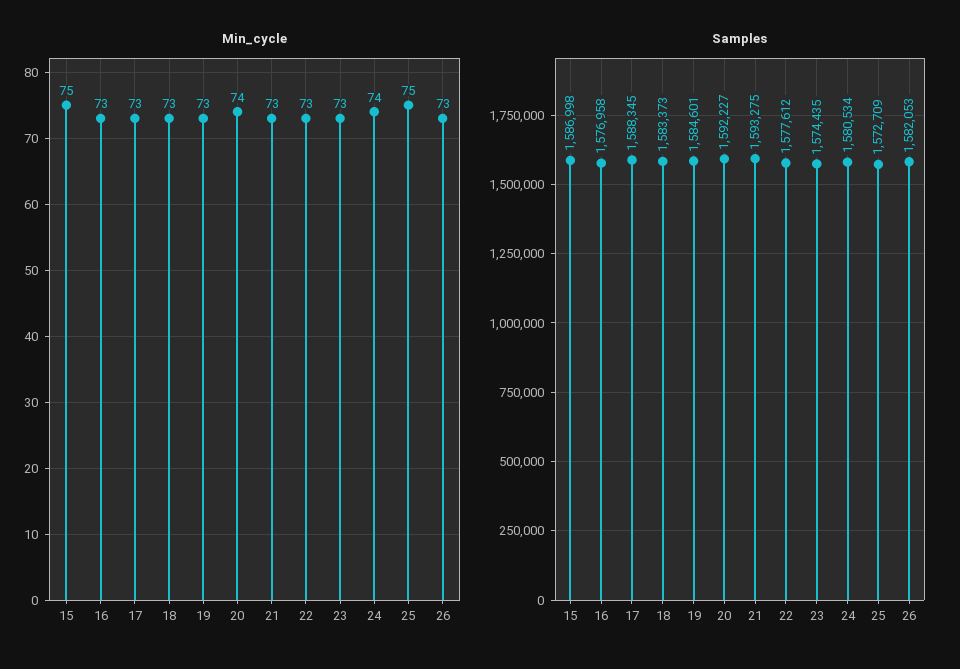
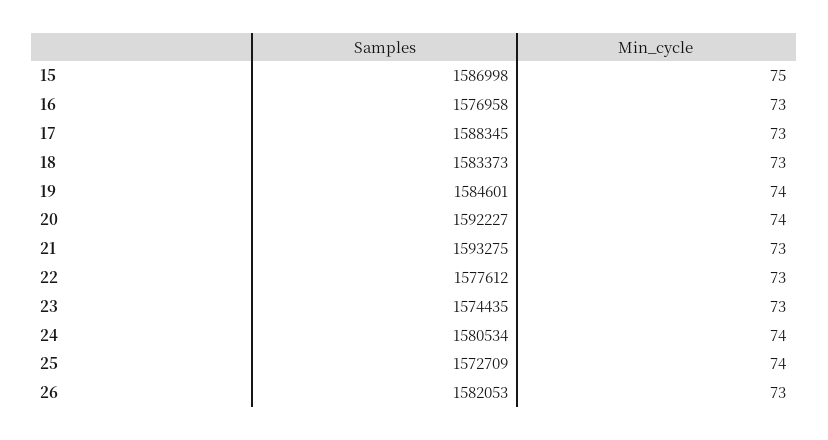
  {
    "Min_cycle": {
      "15": 75,
      "16": 73,
      "17": 73,
      "18": 73,
-     "19": 73,
+     "19": 74,
      "20": 74,
      "21": 73,
      "22": 73,
      "23": 73,
      "24": 74,
-     "25": 75,
+     "25": 74,
      "26": 73
    },
    "Samples": {
      "15": 1586998,
      "16": 1576958,
      "17": 1588345,
      "18": 1583373,
      "19": 1584601,
      "20": 1592227,
      "21": 1593275,
      "22": 1577612,
      "23": 1574435,
      "24": 1580534,
      "25": 1572709,
      "26": 1582053
    }
  }

